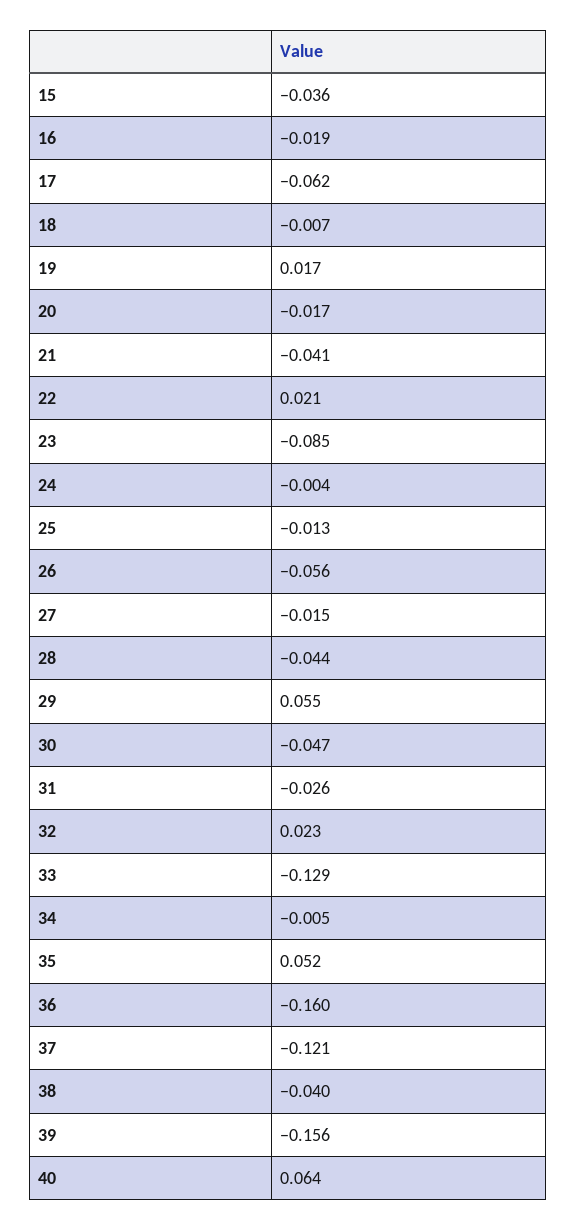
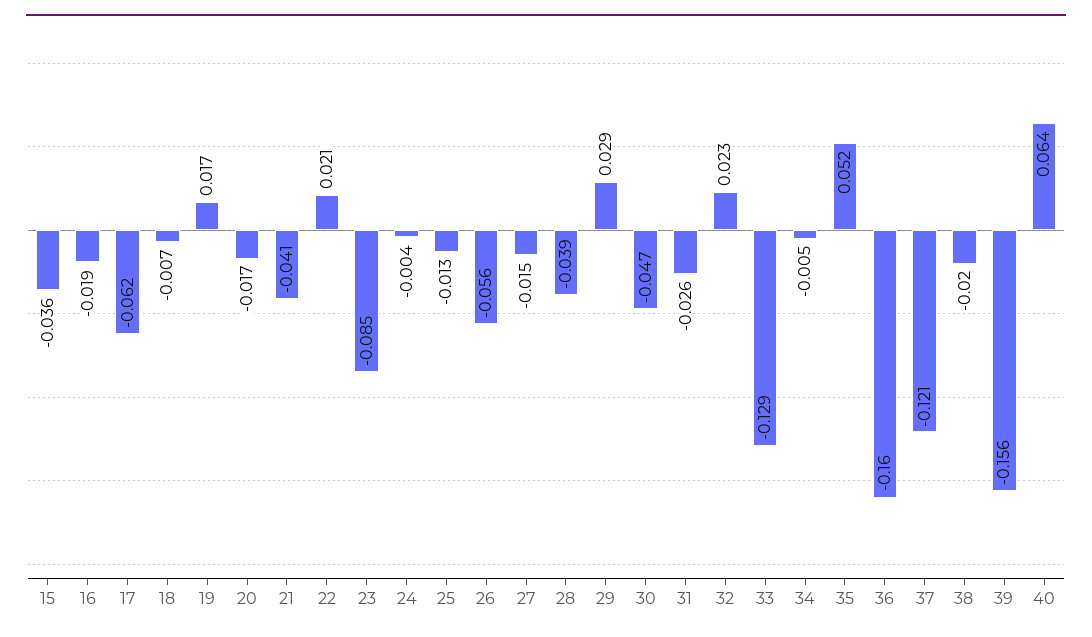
  {
    "15": -0.036,
    "16": -0.019,
    "17": -0.062,
    "18": -0.007,
    "19": 0.017,
    "20": -0.017,
    "21": -0.041,
    "22": 0.021,
    "23": -0.085,
    "24": -0.004,
    "25": -0.013,
    "26": -0.056,
    "27": -0.015,
-   "28": -0.044,
+   "28": -0.039,
-   "29": 0.055,
+   "29": 0.029,
    "30": -0.047,
    "31": -0.026,
    "32": 0.023,
    "33": -0.129,
    "34": -0.005,
    "35": 0.052,
    "36": -0.16,
    "37": -0.121,
-   "38": -0.04,
+   "38": -0.02,
    "39": -0.156,
    "40": 0.064
  }

